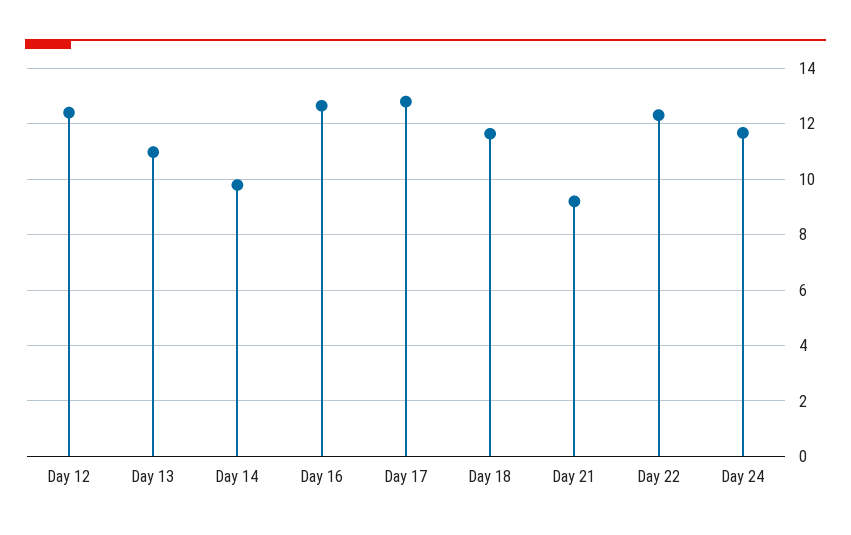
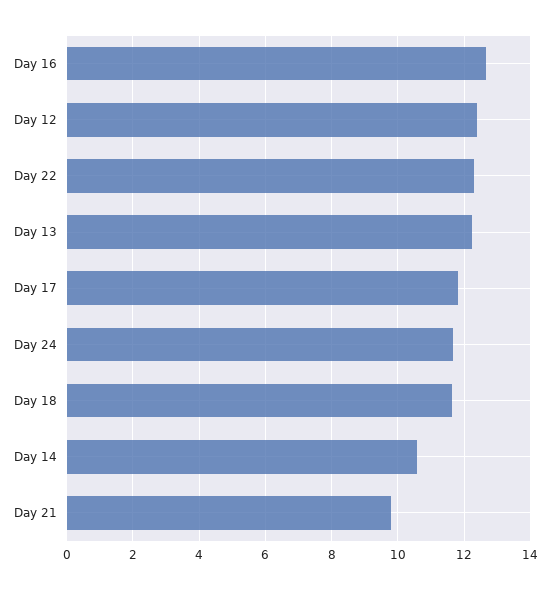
  {
    "Day 12": 12.4,
-   "Day 13": 11,
+   "Day 13": 12.2,
-   "Day 14": 9.75,
+   "Day 14": 10.6,
    "Day 16": 12.6,
-   "Day 17": 12.75,
+   "Day 17": 11.8,
    "Day 18": 11.6,
-   "Day 21": 9.25,
+   "Day 21": 9.8,
    "Day 22": 12.4,
    "Day 24": 11.6
  }

